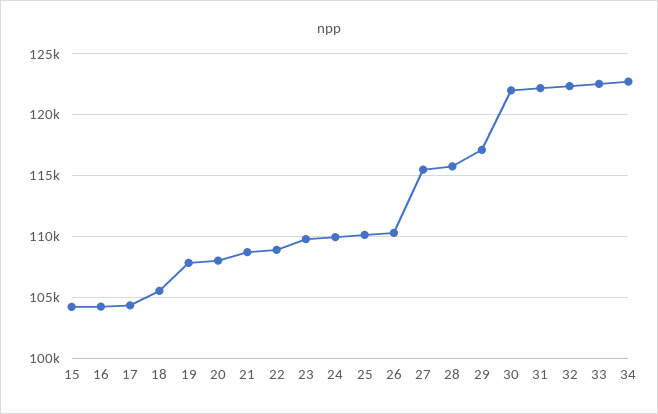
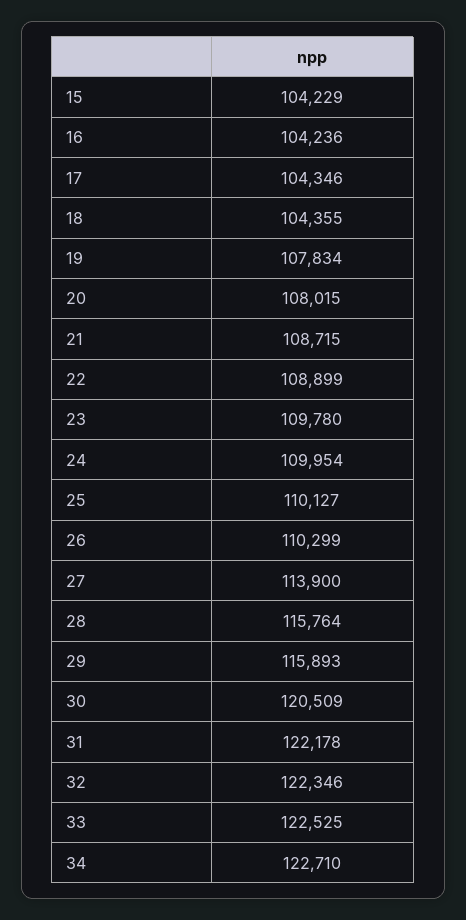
  {
    "15": 104229,
    "16": 104236,
    "17": 104346,
-   "18": 105500,
+   "18": 104355,
    "19": 107834,
    "20": 108015,
    "21": 108715,
    "22": 108899,
    "23": 109780,
    "24": 109954,
    "25": 110127,
    "26": 110299,
-   "27": 115500,
+   "27": 113900,
    "28": 115764,
-   "29": 117000,
+   "29": 115893,
-   "30": 122000,
+   "30": 120509,
    "31": 122178,
    "32": 122346,
    "33": 122525,
    "34": 122710
  }

